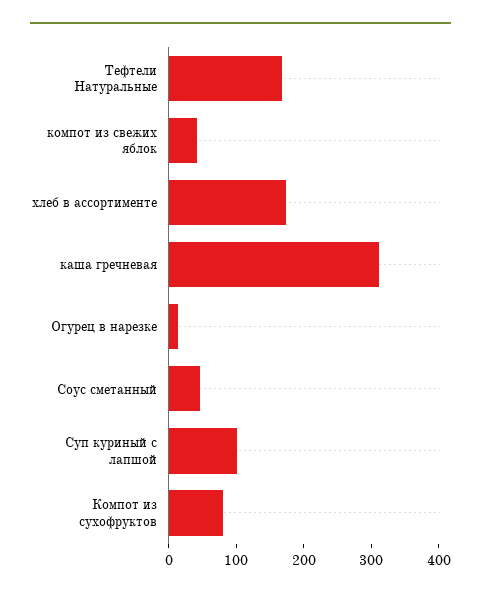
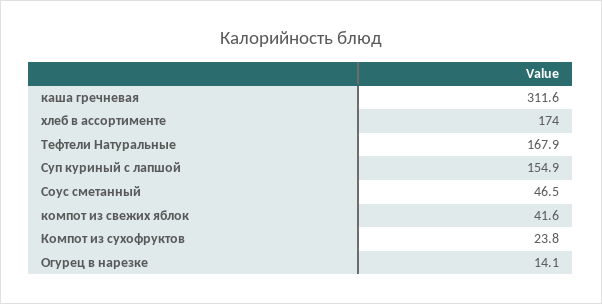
  {
    "Тефтели Натуральные": 167.9,
    "компот из свежих яблок": 41.6,
    "хлеб в ассортименте": 174,
    "каша гречневая": 311.6,
    "Огурец в нарезке": 14.1,
    "Соус сметанный": 46.5,
-   "Суп куриный с лапшой": 100,
+   "Суп куриный с лапшой": 154.9,
-   "Компот из сухофруктов": 80
+   "Компот из сухофруктов": 23.8
  }

